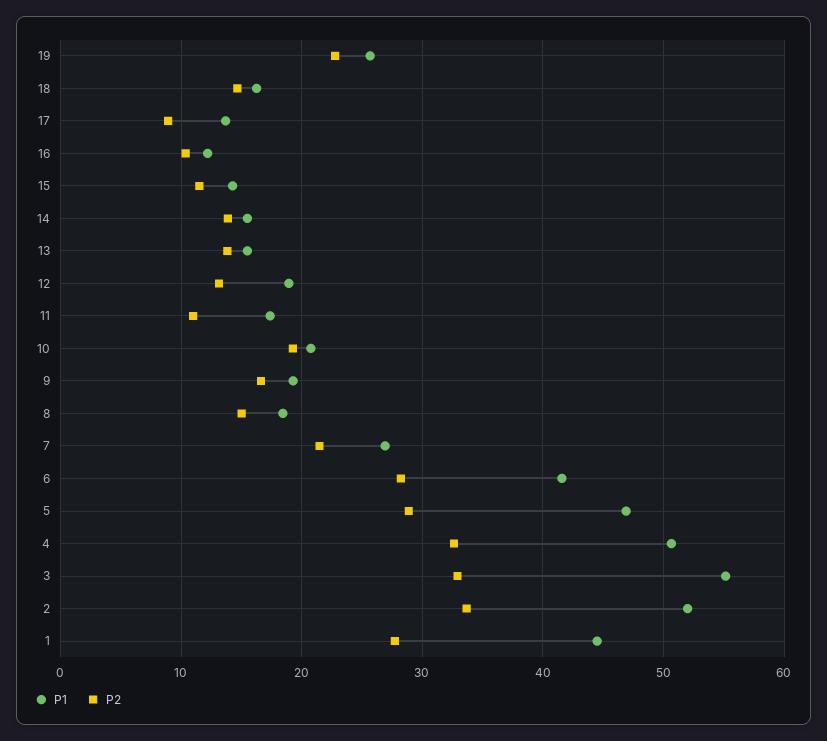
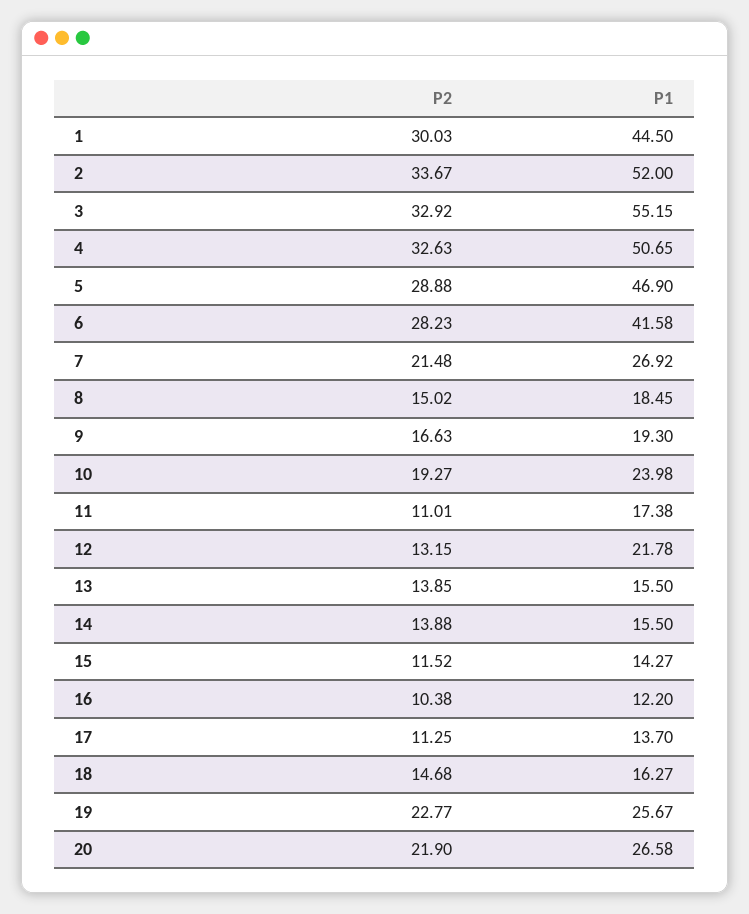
  {
    "P1": {
      "19": 25.67,
      "18": 16.27,
      "17": 13.7,
      "16": 12.2,
      "15": 14.27,
      "14": 15.5,
      "13": 15.5,
-     "12": 19,
+     "12": 21.78,
      "11": 17.38,
-     "10": 21,
+     "10": 23.98,
      "9": 19.3,
      "8": 18.45,
      "7": 26.92,
      "6": 41.58,
      "5": 46.9,
      "4": 50.65,
      "3": 55.15,
      "2": 52,
-     "1": 44.5
+     "1": 44.5,
+     "20": 26.58
    },
    "P2": {
      "19": 22.77,
      "18": 14.68,
-     "17": 9,
+     "17": 11.25,
      "16": 10.38,
      "15": 11.52,
      "14": 13.88,
      "13": 13.85,
      "12": 13.15,
      "11": 11.01,
      "10": 19.27,
      "9": 16.63,
      "8": 15.02,
      "7": 21.48,
      "6": 28.23,
      "5": 28.88,
      "4": 32.63,
      "3": 32.92,
      "2": 33.67,
-     "1": 28
+     "1": 30.03,
+     "20": 21.9
    }
  }

